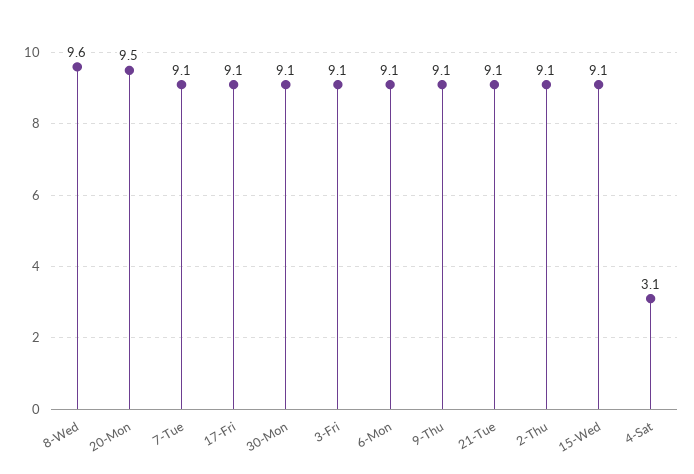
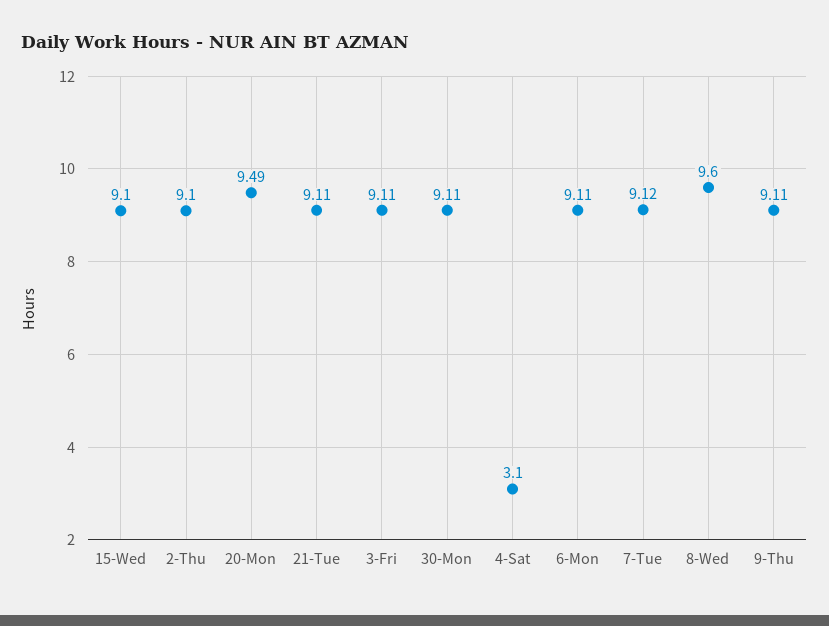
  {
    "8-Wed": 9.6,
    "20-Mon": 9.49,
    "7-Tue": 9.12,
-   "17-Fri": 9.1,
    "30-Mon": 9.11,
    "3-Fri": 9.11,
    "6-Mon": 9.11,
    "9-Thu": 9.11,
    "21-Tue": 9.11,
    "2-Thu": 9.1,
    "15-Wed": 9.1,
    "4-Sat": 3.1
  }

